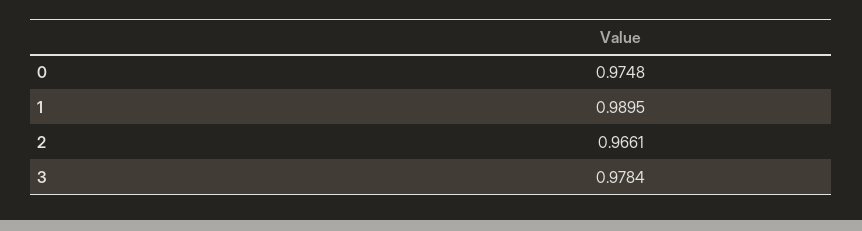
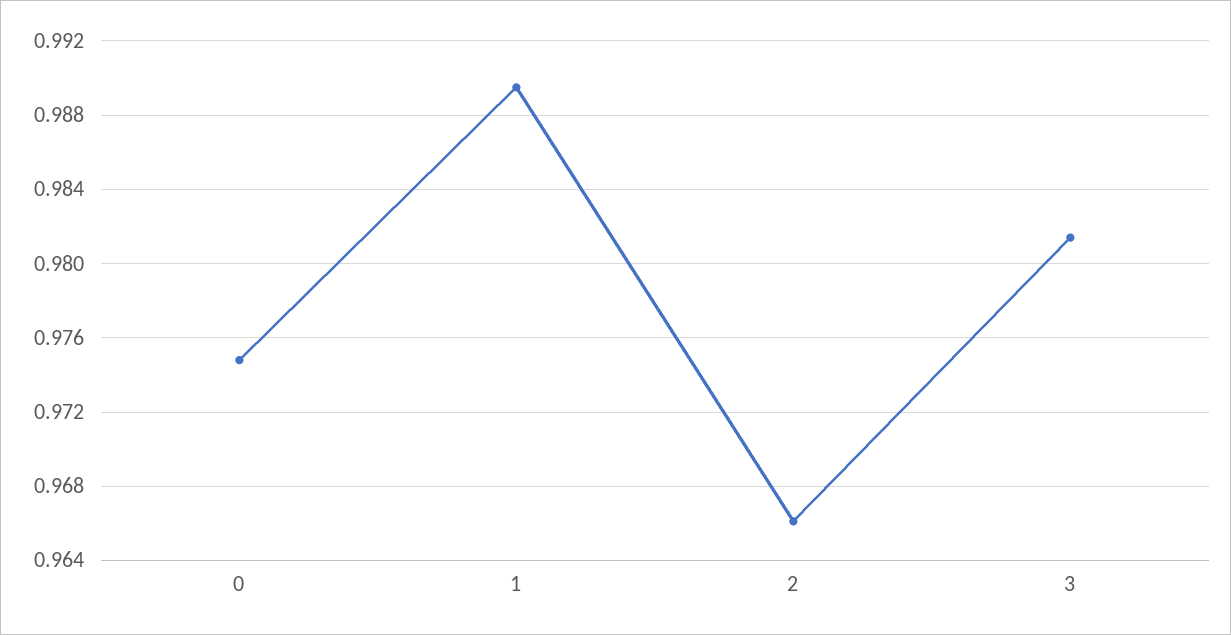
  {
    "0": 0.9748,
    "1": 0.9895,
    "2": 0.9661,
-   "3": 0.9784
+   "3": 0.9815
  }

